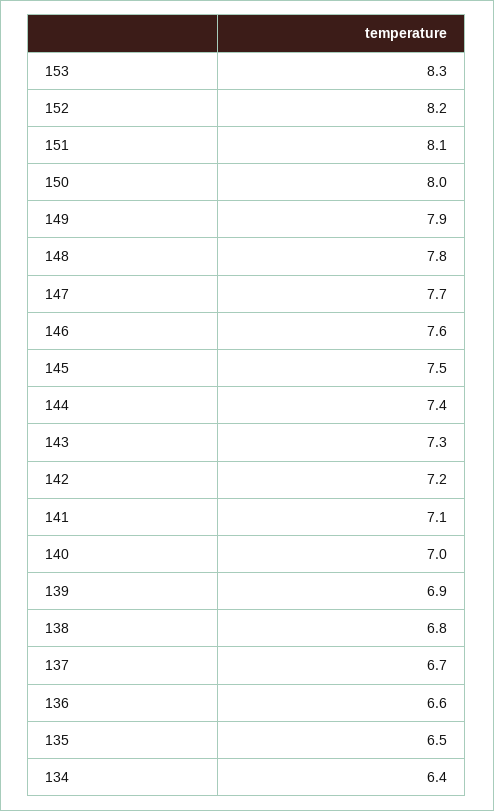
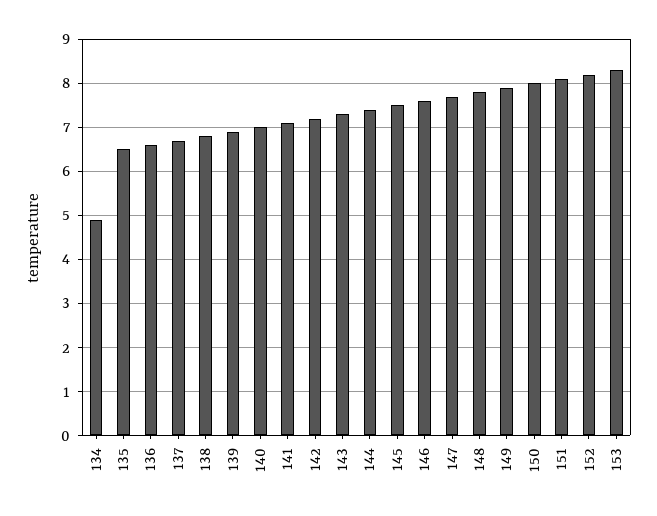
  {
    "153": 8.3,
    "152": 8.2,
    "151": 8.1,
    "150": 8,
    "149": 7.9,
    "148": 7.8,
    "147": 7.7,
    "146": 7.6,
    "145": 7.5,
    "144": 7.4,
    "143": 7.3,
    "142": 7.2,
    "141": 7.1,
    "140": 7,
    "139": 6.9,
    "138": 6.8,
    "137": 6.7,
    "136": 6.6,
    "135": 6.5,
-   "134": 6.4
+   "134": 5
  }

